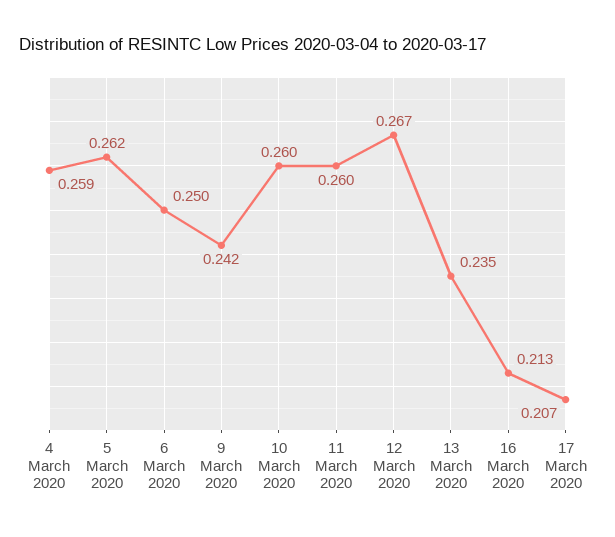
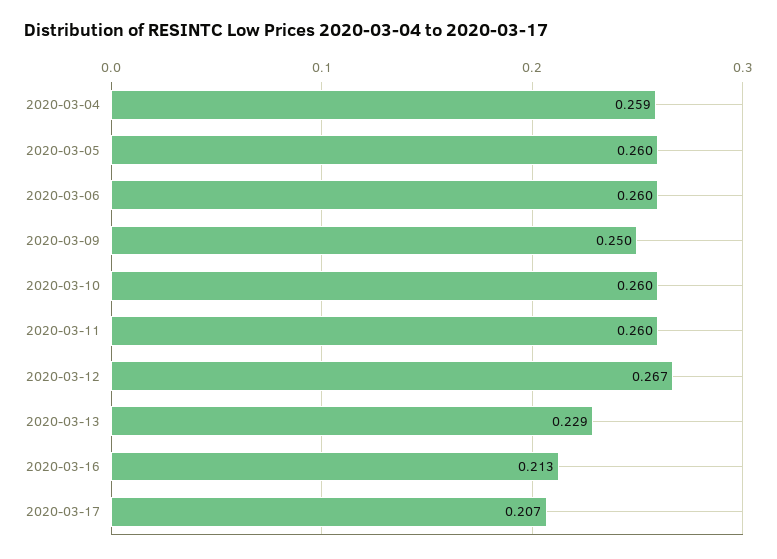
  {
    "4 March 2020": 0.259,
-   "5 March 2020": 0.262,
+   "5 March 2020": 0.26,
-   "6 March 2020": 0.25,
+   "6 March 2020": 0.26,
-   "9 March 2020": 0.242,
+   "9 March 2020": 0.25,
    "10 March 2020": 0.26,
    "11 March 2020": 0.26,
    "12 March 2020": 0.267,
-   "13 March 2020": 0.235,
+   "13 March 2020": 0.229,
    "16 March 2020": 0.213,
    "17 March 2020": 0.207
  }

